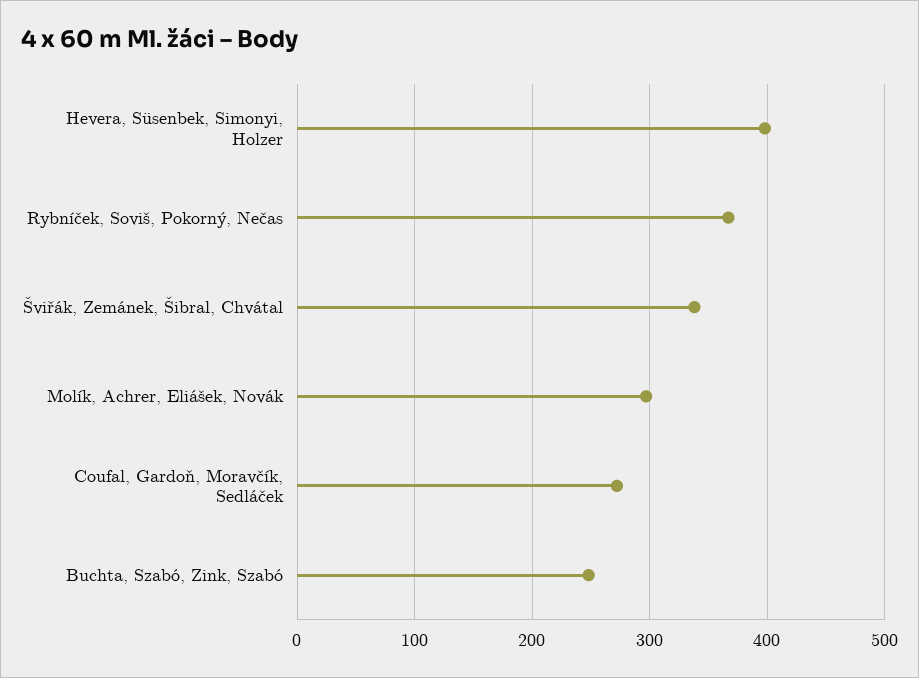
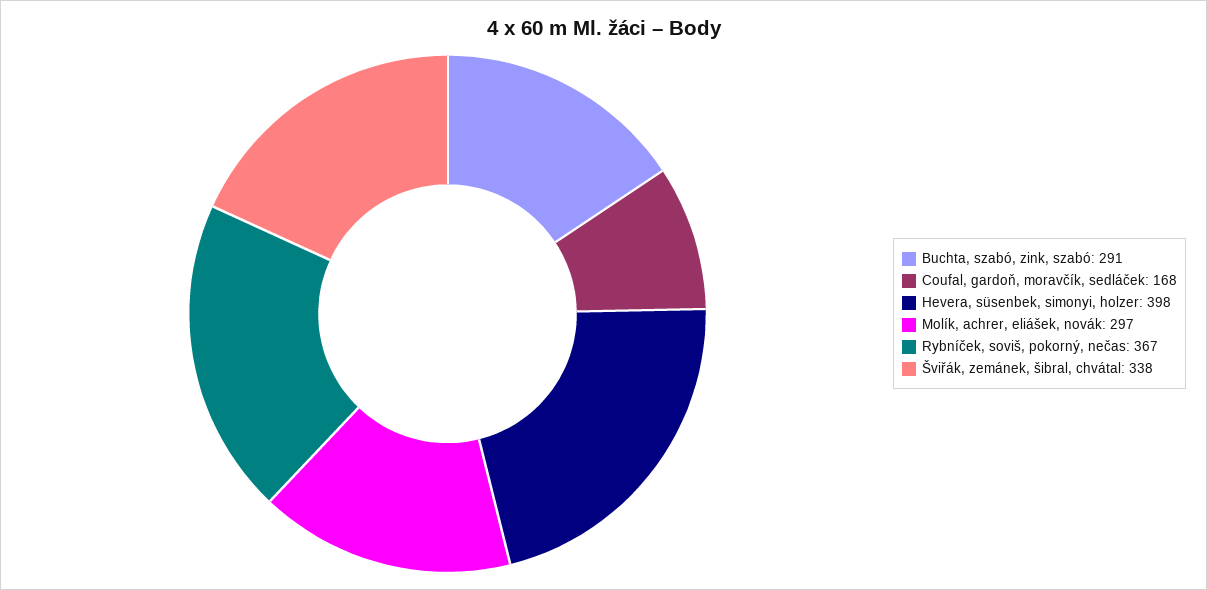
  {
    "Hevera, Süsenbek, Simonyi, Holzer": 398,
    "Rybníček, Soviš, Pokorný, Nečas": 367,
    "Šviřák, Zemánek, Šibral, Chvátal": 338,
    "Molík, Achrer, Eliášek, Novák": 297,
-   "Coufal, Gardoň, Moravčík, Sedláček": 270,
+   "Coufal, Gardoň, Moravčík, Sedláček": 168,
-   "Buchta, Szabó, Zink, Szabó": 250
+   "Buchta, Szabó, Zink, Szabó": 291
  }

